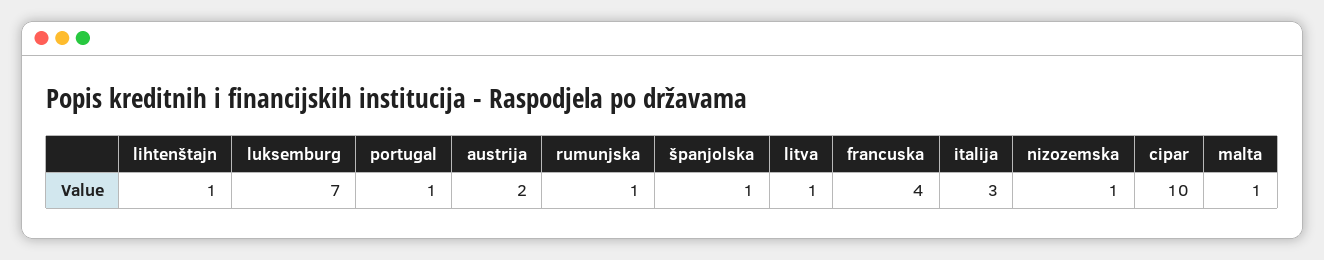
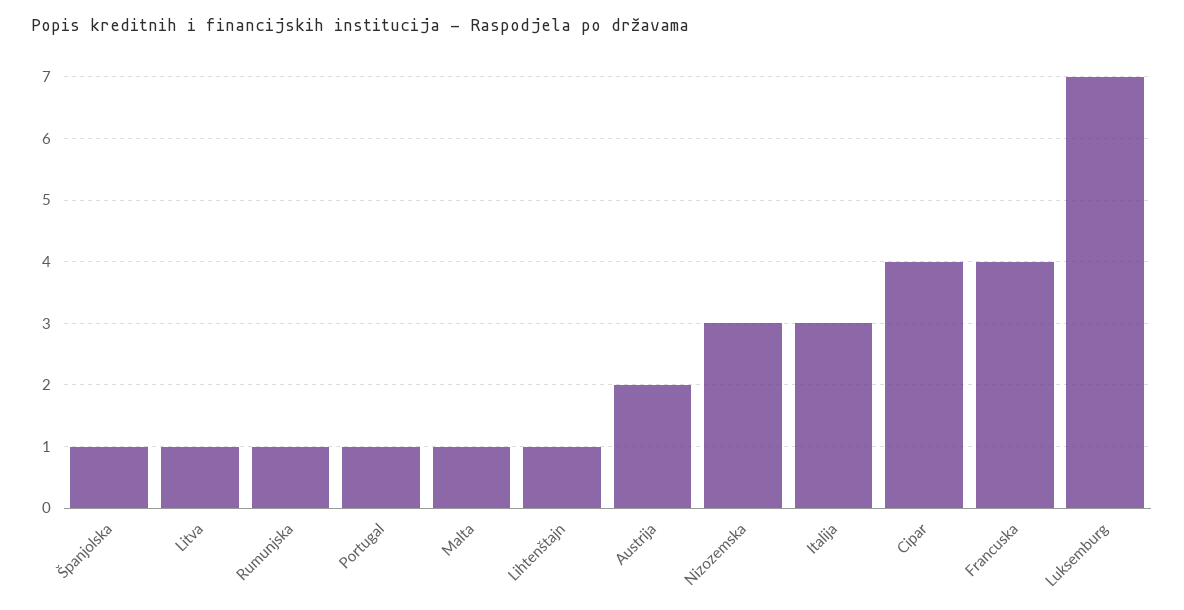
  {
    "lihtenštajn": 1,
    "luksemburg": 7,
    "portugal": 1,
    "austrija": 2,
    "rumunjska": 1,
    "španjolska": 1,
    "litva": 1,
    "francuska": 4,
    "italija": 3,
-   "nizozemska": 1,
+   "nizozemska": 3,
-   "cipar": 10,
+   "cipar": 4,
    "malta": 1
  }

